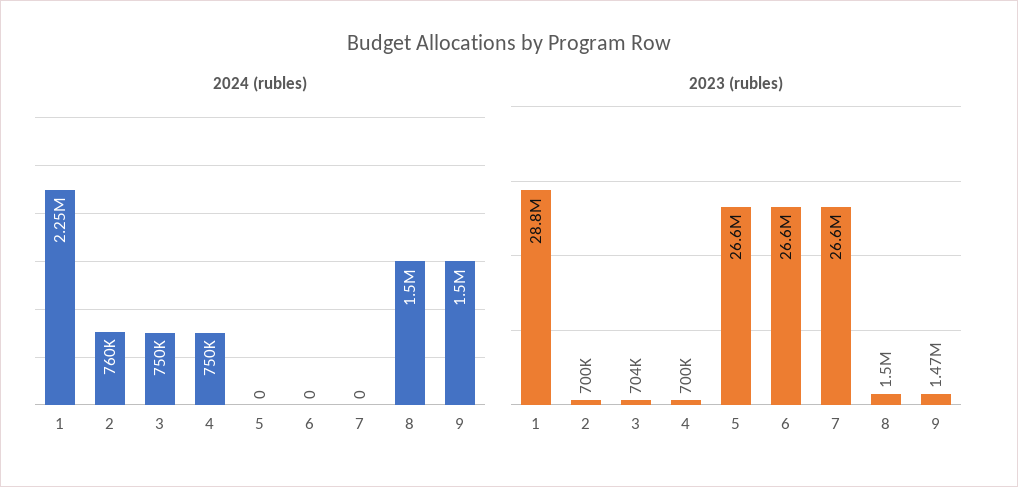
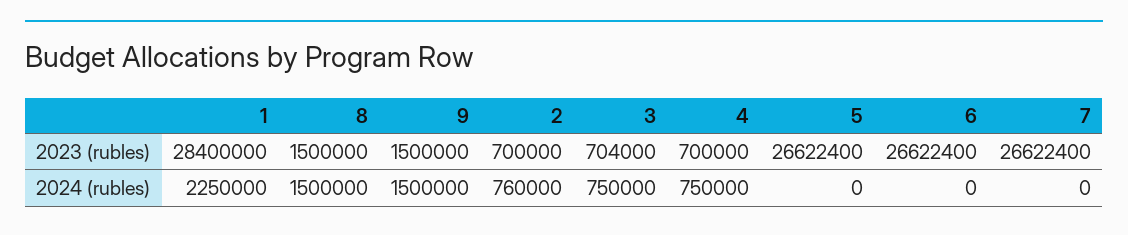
  {
    "2024 (rubles)": {
      "1": 2250000,
      "2": 760000,
      "3": 750000,
      "4": 750000,
      "5": 0,
      "6": 0,
      "7": 0,
      "8": 1500000,
      "9": 1500000
    },
    "2023 (rubles)": {
-     "1": 28800000,
+     "1": 28400000,
      "2": 700000,
      "3": 704000,
      "4": 700000,
      "5": 26622400,
      "6": 26622400,
      "7": 26622400,
      "8": 1500000,
-     "9": 1470000
+     "9": 1500000
    }
  }

